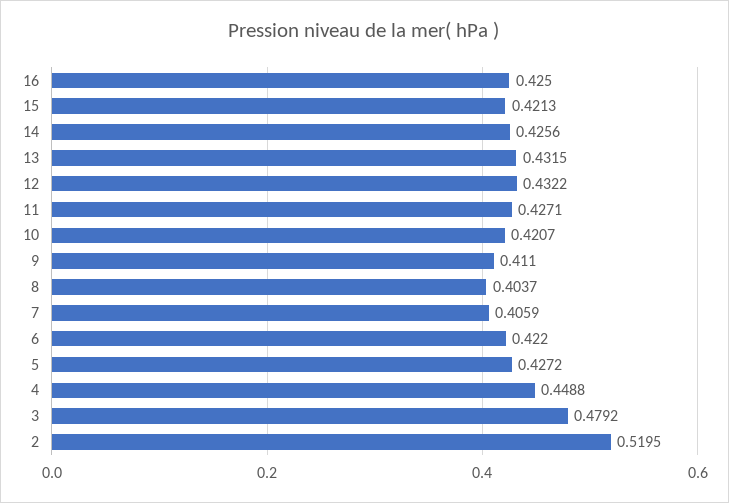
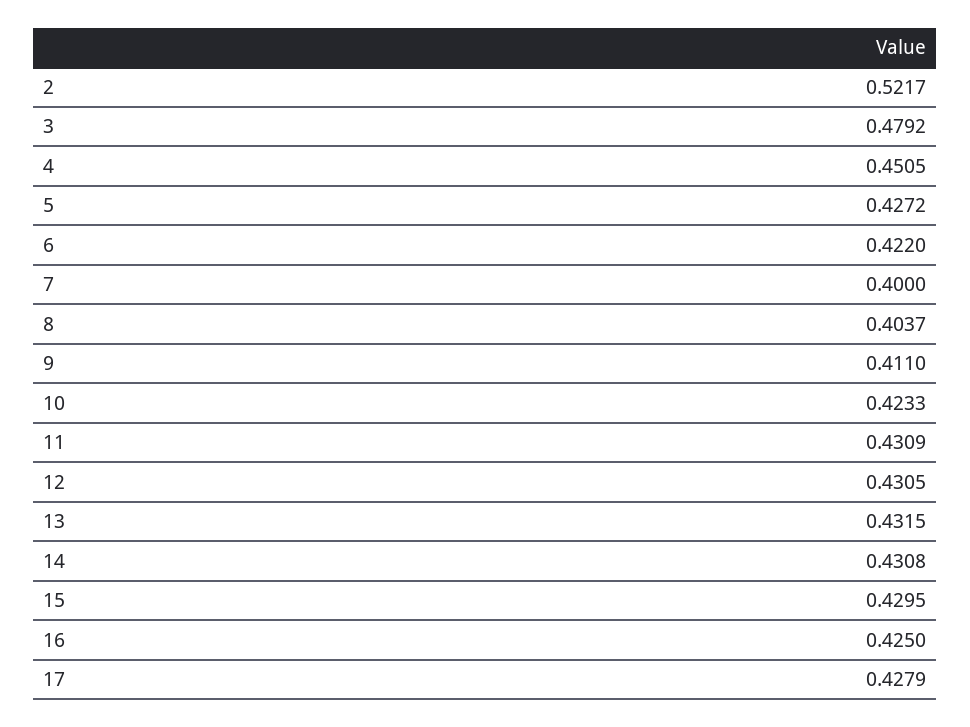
  {
    "16": 0.425,
-   "15": 0.4213,
+   "15": 0.4295,
-   "14": 0.4256,
+   "14": 0.4308,
    "13": 0.4315,
-   "12": 0.4322,
+   "12": 0.4305,
-   "11": 0.4271,
+   "11": 0.4309,
-   "10": 0.4207,
+   "10": 0.4233,
    "9": 0.411,
    "8": 0.4037,
-   "7": 0.4059,
+   "7": 0.4,
    "6": 0.422,
    "5": 0.4272,
-   "4": 0.4488,
+   "4": 0.4505,
    "3": 0.4792,
-   "2": 0.5195
+   "2": 0.5217,
+   "17": 0.4279
  }

